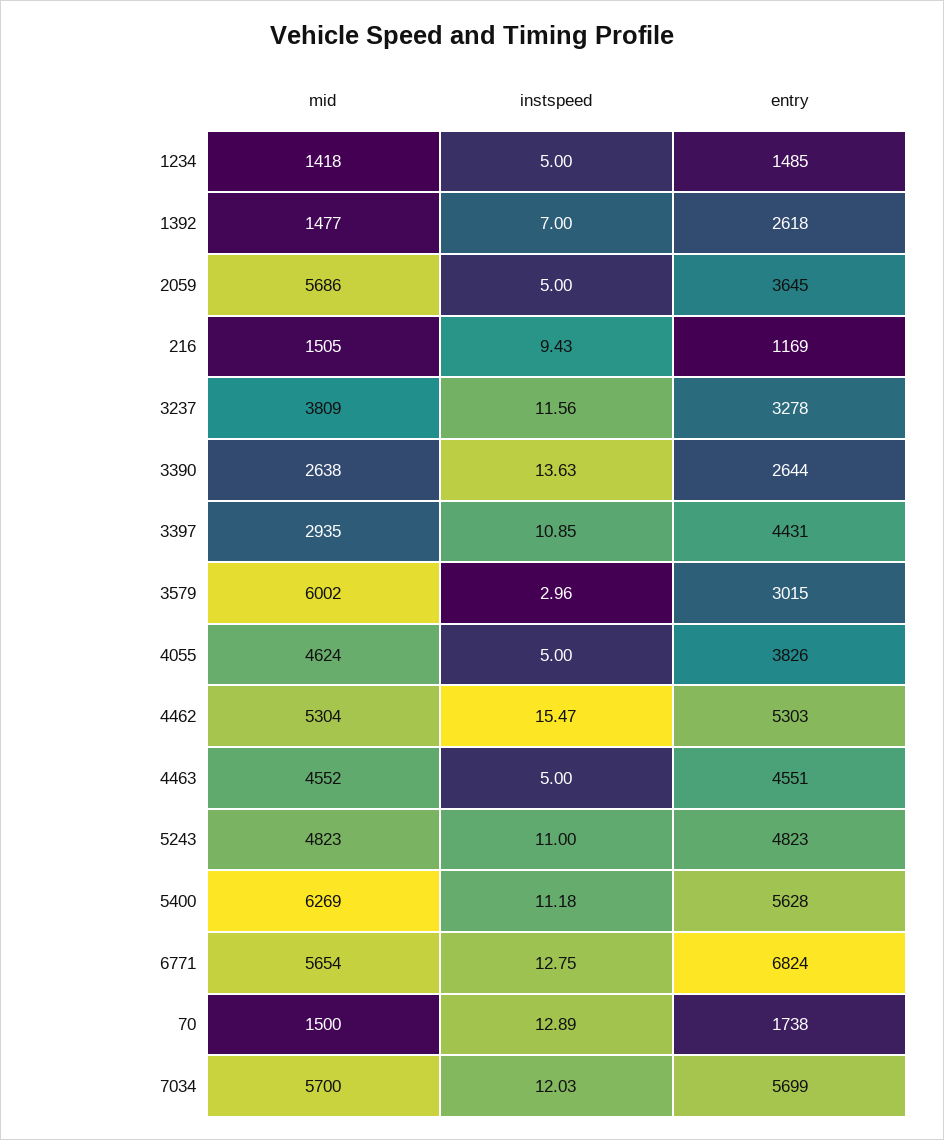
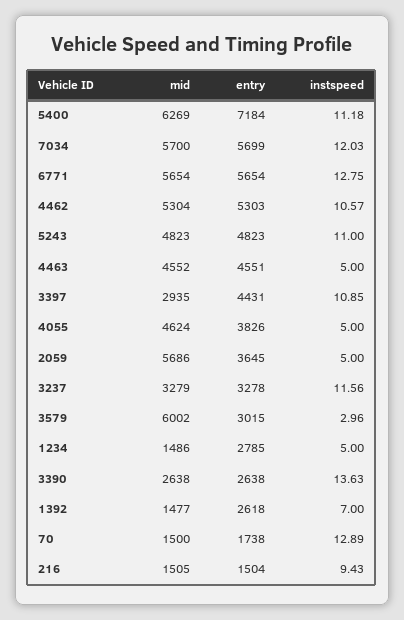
  {
    "mid": {
-     "1234": 1418,
+     "1234": 1486,
      "1392": 1477,
      "2059": 5686,
      "216": 1505,
-     "3237": 3809,
+     "3237": 3279,
      "3390": 2638,
      "3397": 2935,
      "3579": 6002,
      "4055": 4624,
      "4462": 5304,
      "4463": 4552,
      "5243": 4823,
      "5400": 6269,
      "6771": 5654,
      "70": 1500,
      "7034": 5700
    },
    "instspeed": {
      "1234": 5,
      "1392": 7,
      "2059": 5,
      "216": 9.43,
      "3237": 11.56,
      "3390": 13.63,
      "3397": 10.85,
      "3579": 2.96,
      "4055": 5,
-     "4462": 15.47,
+     "4462": 10.57,
      "4463": 5,
      "5243": 11,
      "5400": 11.18,
      "6771": 12.75,
      "70": 12.89,
      "7034": 12.03
    },
    "entry": {
-     "1234": 1485,
+     "1234": 2785,
      "1392": 2618,
      "2059": 3645,
-     "216": 1169,
+     "216": 1504,
      "3237": 3278,
-     "3390": 2644,
+     "3390": 2638,
      "3397": 4431,
      "3579": 3015,
      "4055": 3826,
      "4462": 5303,
      "4463": 4551,
      "5243": 4823,
-     "5400": 5628,
+     "5400": 7184,
-     "6771": 6824,
+     "6771": 5654,
      "70": 1738,
      "7034": 5699
    }
  }

